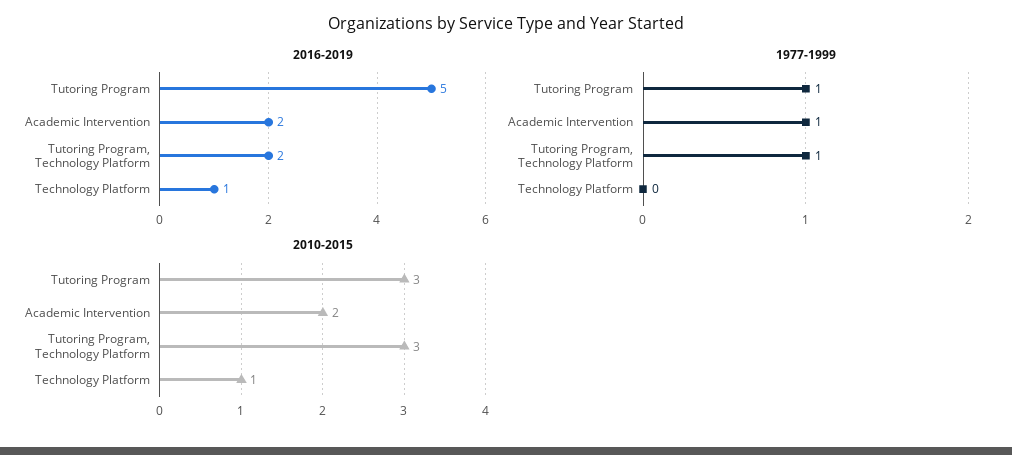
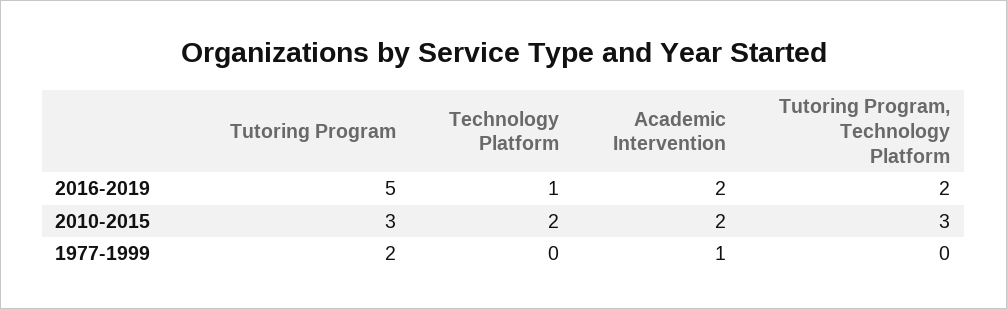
  {
    "2016-2019": {
      "Tutoring Program": 5,
      "Academic Intervention": 2,
      "Tutoring Program, Technology Platform": 2,
      "Technology Platform": 1
    },
    "1977-1999": {
-     "Tutoring Program": 1,
+     "Tutoring Program": 2,
      "Academic Intervention": 1,
-     "Tutoring Program, Technology Platform": 1,
+     "Tutoring Program, Technology Platform": 0,
      "Technology Platform": 0
    },
    "2010-2015": {
      "Tutoring Program": 3,
      "Academic Intervention": 2,
      "Tutoring Program, Technology Platform": 3,
-     "Technology Platform": 1
+     "Technology Platform": 2
    }
  }

